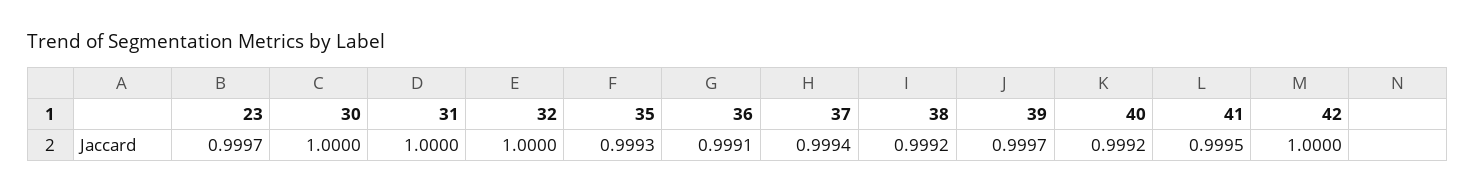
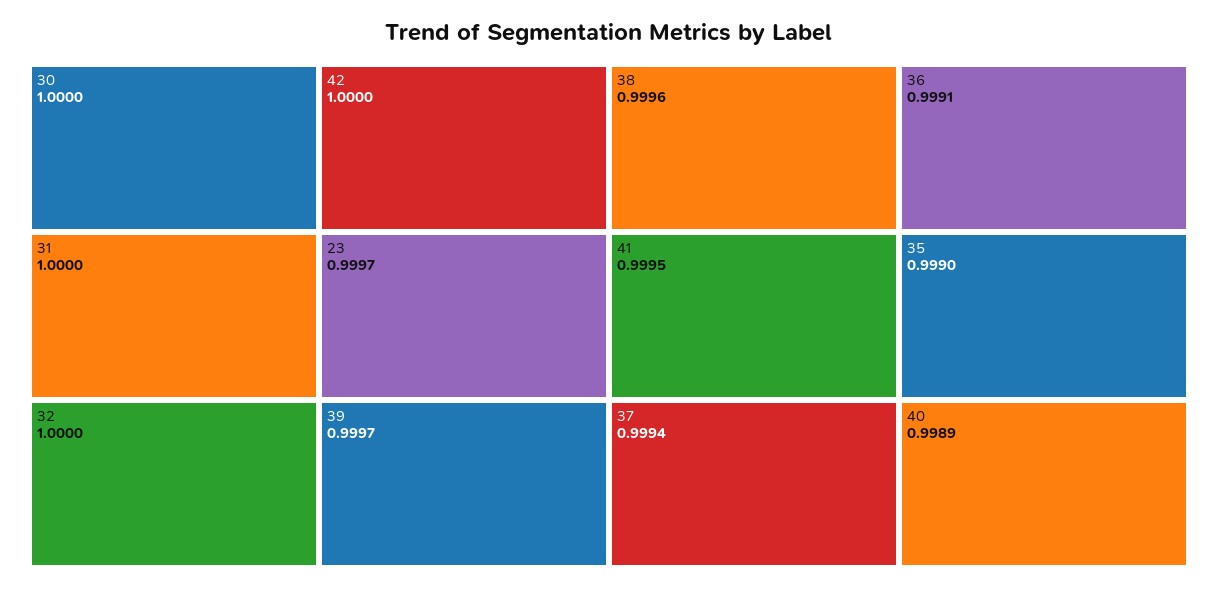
  {
    "23": 0.9997,
    "30": 1,
    "31": 1,
    "32": 1,
-   "35": 0.9993,
+   "35": 0.999,
    "36": 0.9991,
    "37": 0.9994,
-   "38": 0.9992,
+   "38": 0.9996,
    "39": 0.9997,
-   "40": 0.9992,
+   "40": 0.9989,
    "41": 0.9995,
    "42": 1
  }

